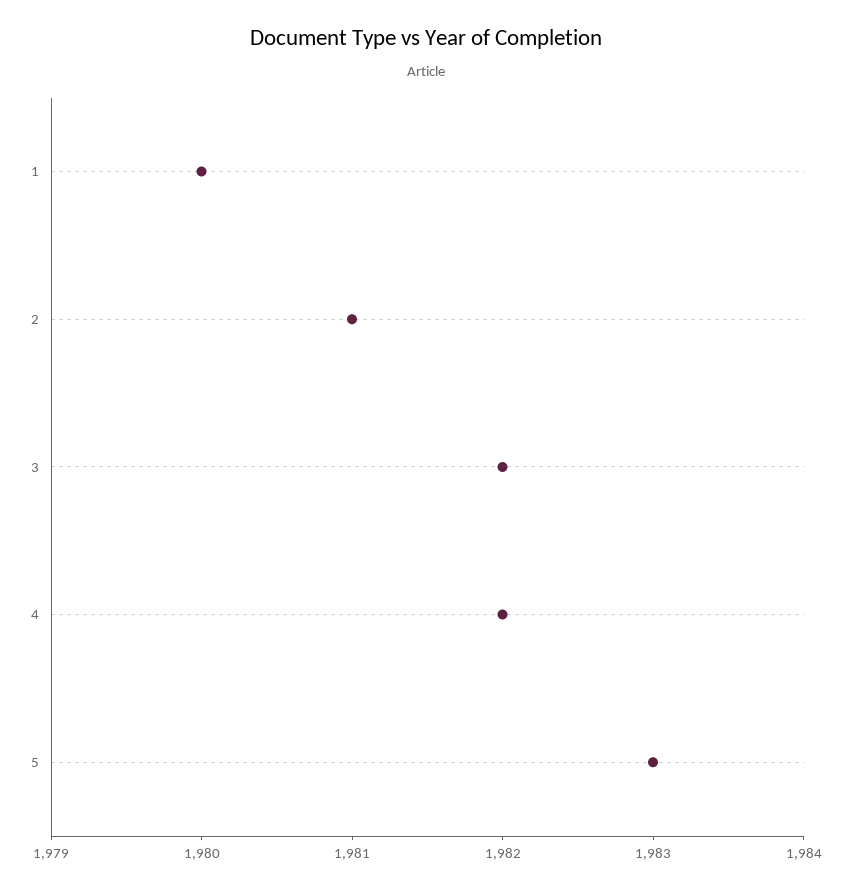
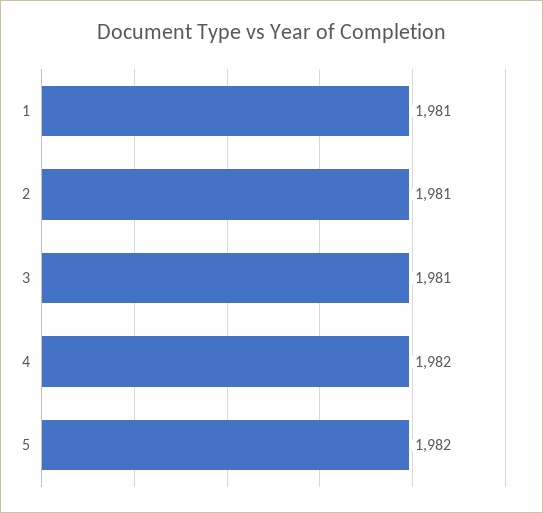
  {
-   "1": 1980,
+   "1": 1981,
    "2": 1981,
-   "3": 1982,
+   "3": 1981,
    "4": 1982,
-   "5": 1983
+   "5": 1982
  }

